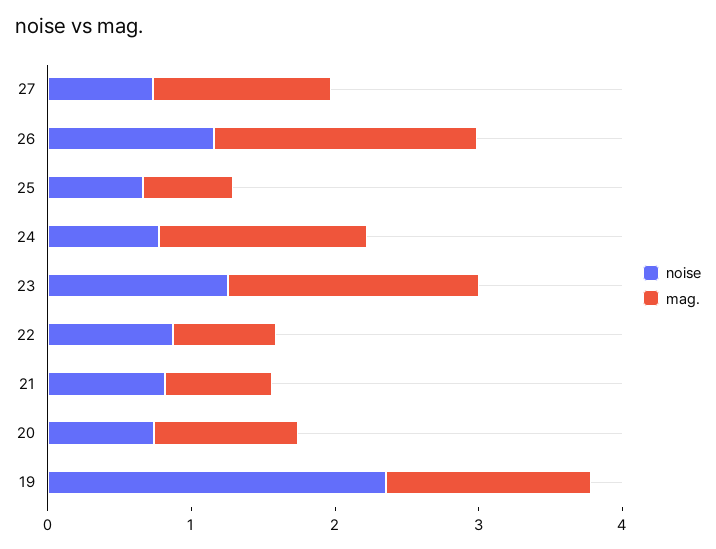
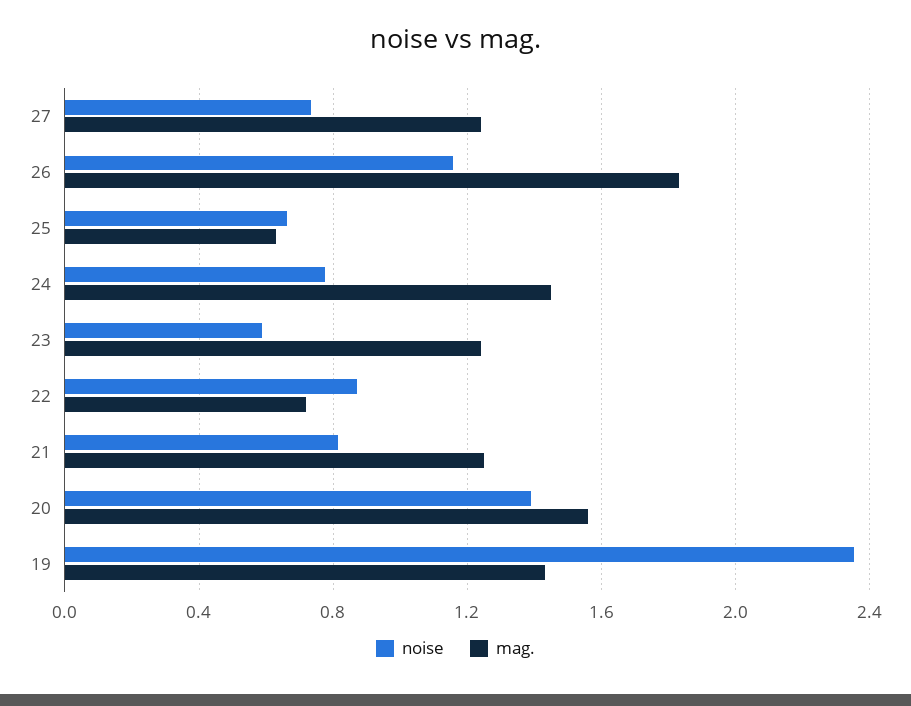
  {
    "noise": {
      "27": 0.75,
      "26": 1.15,
      "25": 0.65,
      "24": 0.8,
-     "23": 1.2,
+     "23": 0.6,
      "22": 0.85,
      "21": 0.8,
-     "20": 0.8,
+     "20": 1.4,
      "19": 2.35
    },
    "mag.": {
      "27": 1.25,
      "26": 1.85,
      "25": 0.65,
      "24": 1.45,
-     "23": 1.8,
+     "23": 1.25,
      "22": 0.7,
-     "21": 0.8,
+     "21": 1.25,
-     "20": 1,
+     "20": 1.55,
      "19": 1.45
    }
  }

